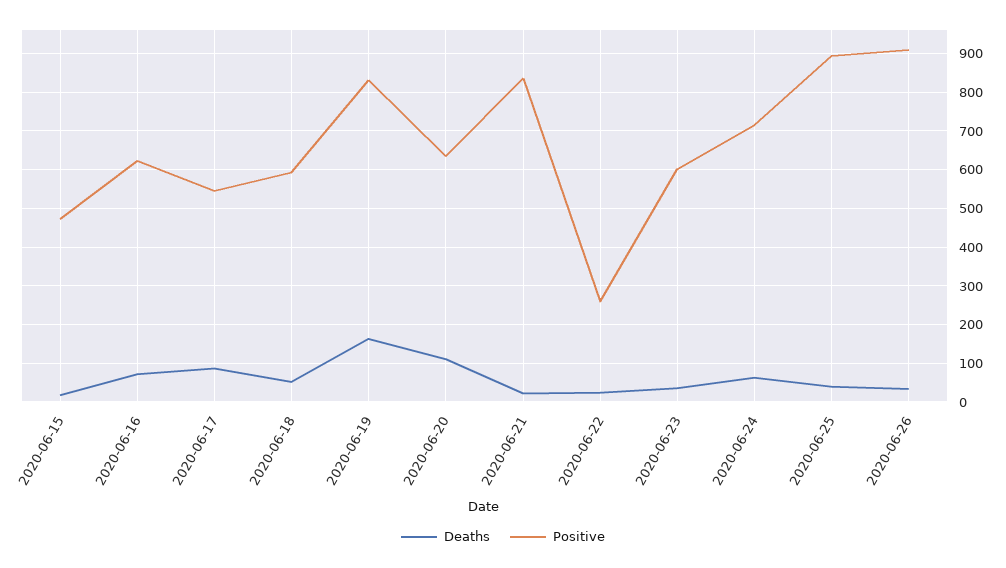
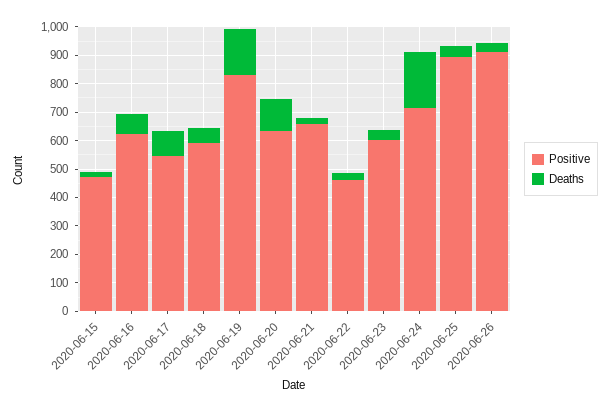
  {
    "Deaths": {
      "2020-06-15": 20,
      "2020-06-16": 80,
      "2020-06-17": 80,
      "2020-06-18": 60,
      "2020-06-19": 160,
      "2020-06-20": 120,
      "2020-06-21": 20,
      "2020-06-22": 20,
      "2020-06-23": 40,
-     "2020-06-24": 60,
+     "2020-06-24": 200,
      "2020-06-25": 40,
      "2020-06-26": 40
    },
    "Positive": {
      "2020-06-15": 480,
      "2020-06-16": 620,
      "2020-06-17": 540,
      "2020-06-18": 600,
      "2020-06-19": 840,
      "2020-06-20": 640,
-     "2020-06-21": 840,
+     "2020-06-21": 650,
-     "2020-06-22": 260,
+     "2020-06-22": 450,
      "2020-06-23": 600,
      "2020-06-24": 720,
      "2020-06-25": 900,
      "2020-06-26": 920
    }
  }

